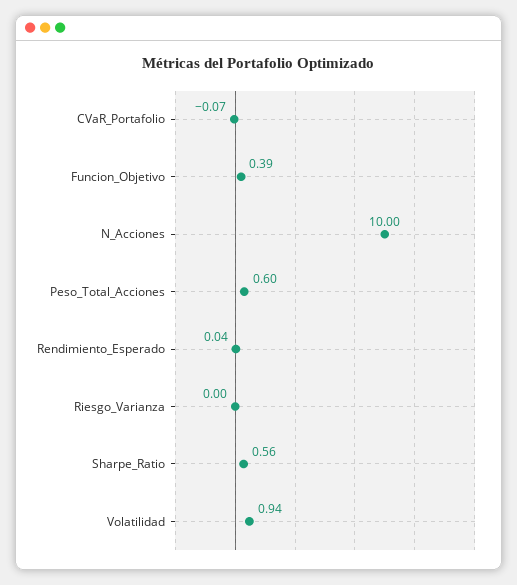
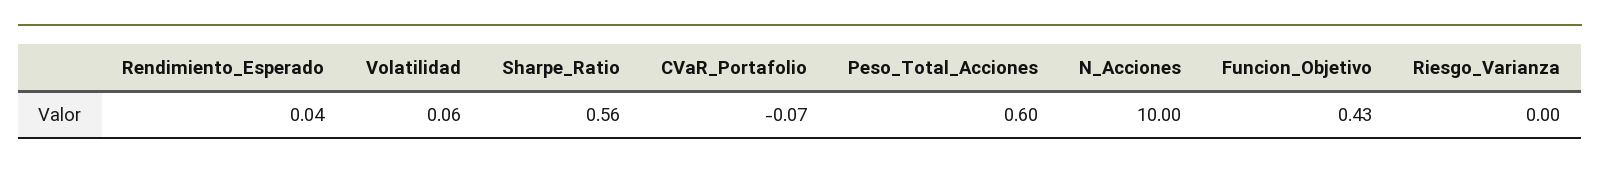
  {
    "CVaR_Portafolio": -0.07,
-   "Funcion_Objetivo": 0.39,
+   "Funcion_Objetivo": 0.43,
    "N_Acciones": 10,
    "Peso_Total_Acciones": 0.6,
    "Rendimiento_Esperado": 0.04,
    "Riesgo_Varianza": 0,
    "Sharpe_Ratio": 0.56,
-   "Volatilidad": 0.94
+   "Volatilidad": 0.06
  }

